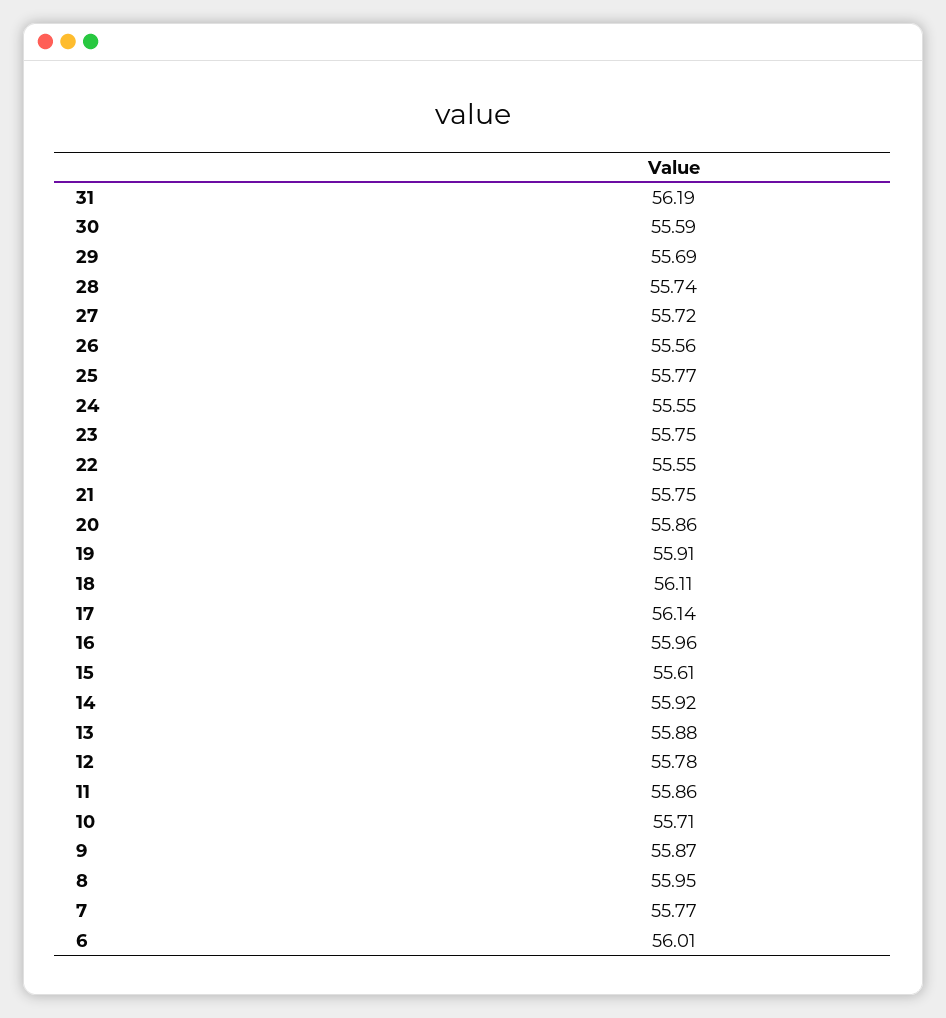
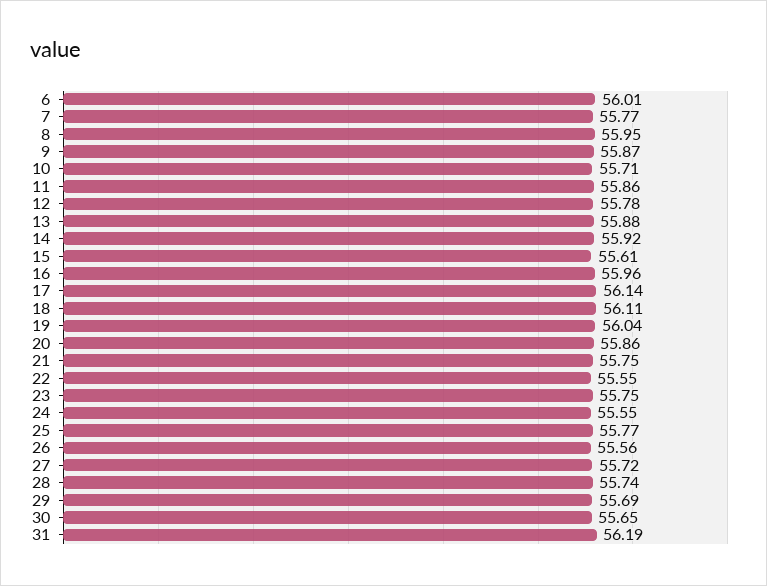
  {
    "31": 56.19,
-   "30": 55.59,
+   "30": 55.65,
    "29": 55.69,
    "28": 55.74,
    "27": 55.72,
    "26": 55.56,
    "25": 55.77,
    "24": 55.55,
    "23": 55.75,
    "22": 55.55,
    "21": 55.75,
    "20": 55.86,
-   "19": 55.91,
+   "19": 56.04,
    "18": 56.11,
    "17": 56.14,
    "16": 55.96,
    "15": 55.61,
    "14": 55.92,
    "13": 55.88,
    "12": 55.78,
    "11": 55.86,
    "10": 55.71,
    "9": 55.87,
    "8": 55.95,
    "7": 55.77,
    "6": 56.01
  }

